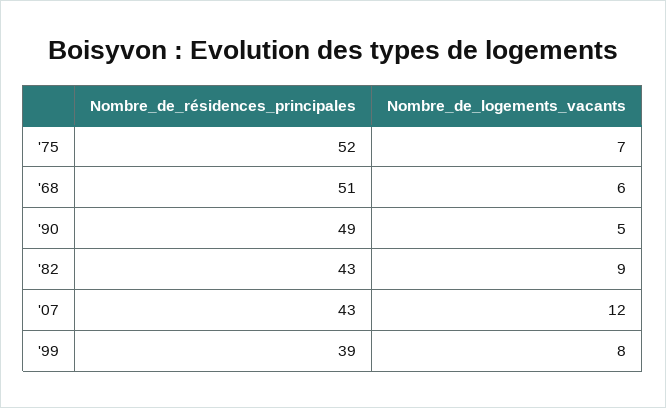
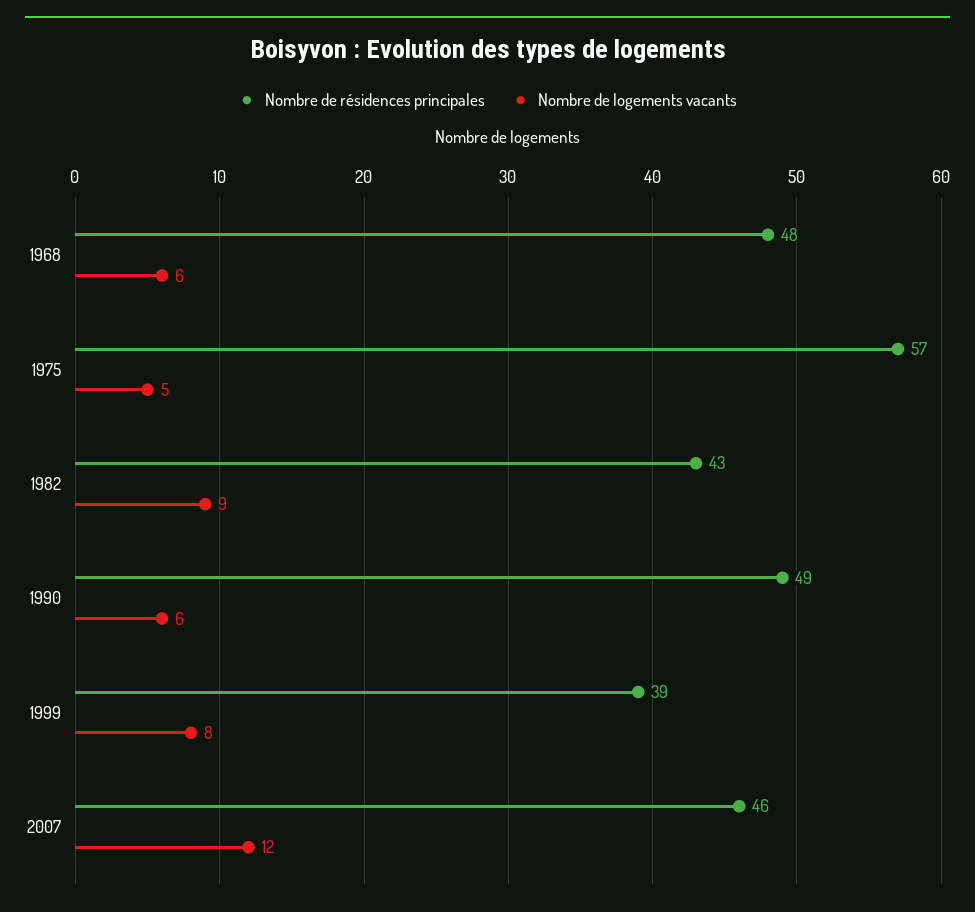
  {
    "Nombre_de_résidences_principales": {
-     "'75": 52,
+     "'75": 57,
-     "'68": 51,
+     "'68": 48,
      "'90": 49,
      "'82": 43,
-     "'07": 43,
+     "'07": 46,
      "'99": 39
    },
    "Nombre_de_logements_vacants": {
-     "'75": 7,
+     "'75": 5,
      "'68": 6,
-     "'90": 5,
+     "'90": 6,
      "'82": 9,
      "'07": 12,
      "'99": 8
    }
  }

